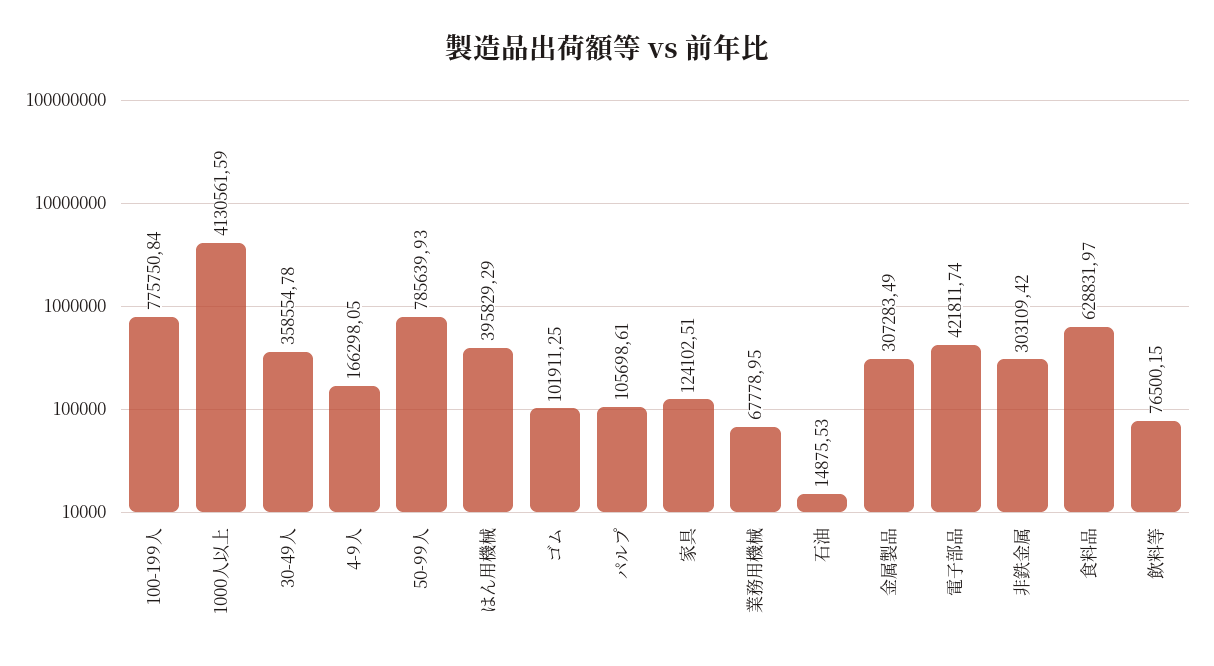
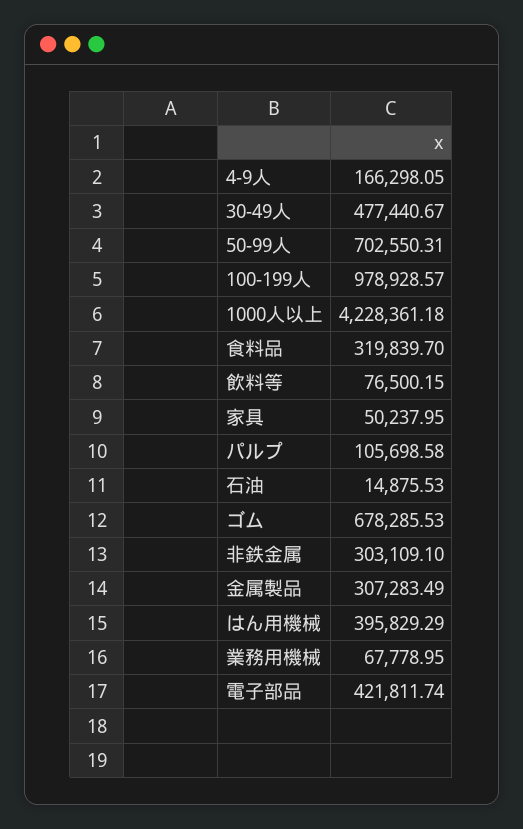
  {
-   "100-199人": 775750.84,
+   "100-199人": 978928.57,
-   "1000人以上": 4130561.59,
+   "1000人以上": 4228361.18,
-   "30-49人": 358554.78,
+   "30-49人": 477440.67,
    "4-9人": 166298.05,
-   "50-99人": 785639.93,
+   "50-99人": 702550.31,
    "はん用機械": 395829.29,
-   "ゴム": 101911.25,
+   "ゴム": 678285.53,
-   "パルプ": 105698.61,
+   "パルプ": 105698.58,
-   "家具": 124102.51,
+   "家具": 50237.95,
    "業務用機械": 67778.95,
    "石油": 14875.53,
    "金属製品": 307283.49,
    "電子部品": 421811.74,
-   "非鉄金属": 303109.42,
+   "非鉄金属": 303109.1,
-   "食料品": 628831.97,
+   "食料品": 319839.7,
    "飲料等": 76500.15
  }

